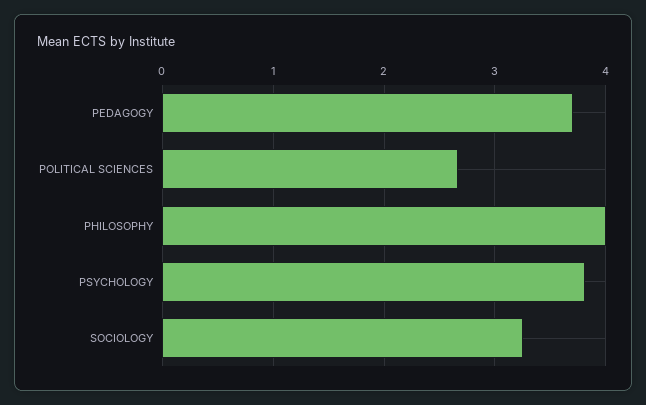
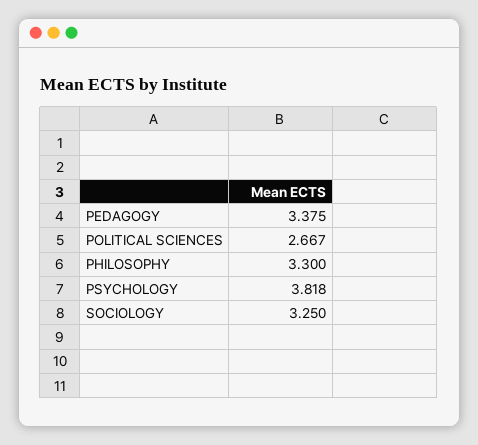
  {
-   "PEDAGOGY": 3.7,
+   "PEDAGOGY": 3.375,
    "POLITICAL SCIENCES": 2.667,
-   "PHILOSOPHY": 4,
+   "PHILOSOPHY": 3.3,
    "PSYCHOLOGY": 3.818,
    "SOCIOLOGY": 3.25
  }

